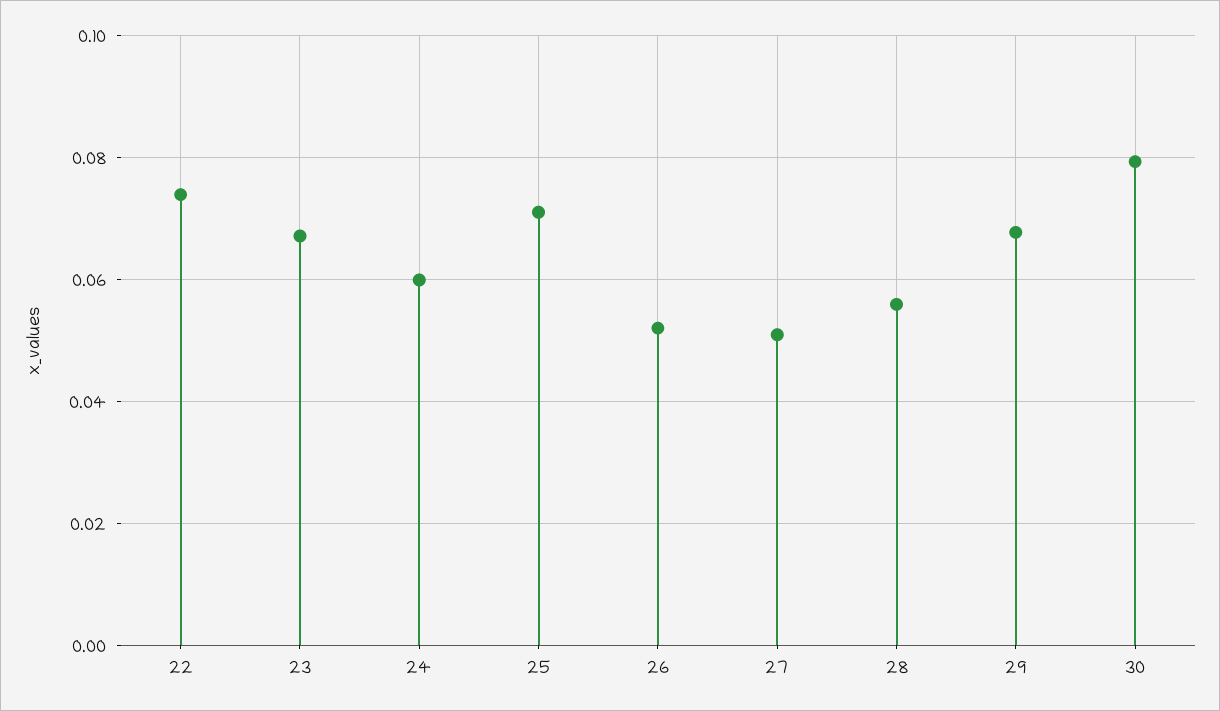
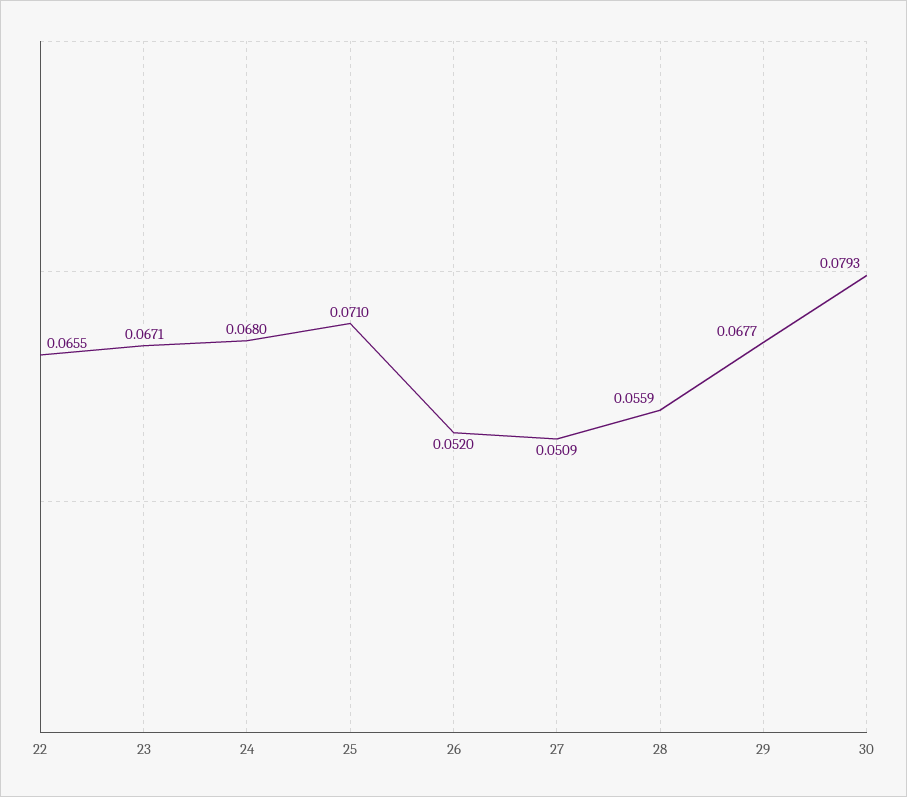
  {
-   "22": 0.074,
+   "22": 0.0655,
    "23": 0.0671,
-   "24": 0.06,
+   "24": 0.068,
    "25": 0.071,
    "26": 0.052,
    "27": 0.0509,
    "28": 0.0559,
    "29": 0.0677,
    "30": 0.0793
  }

